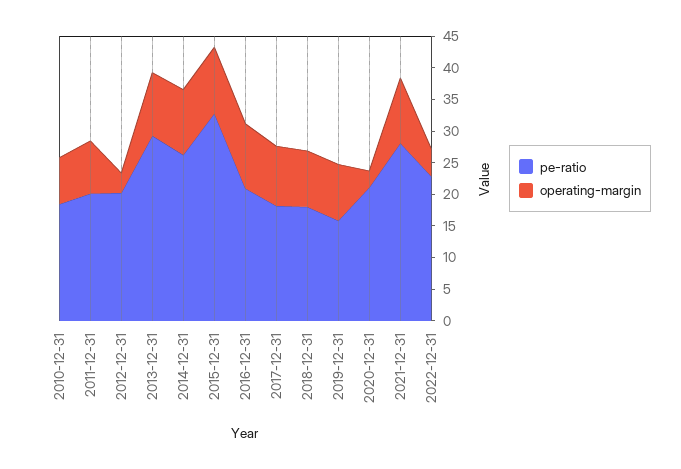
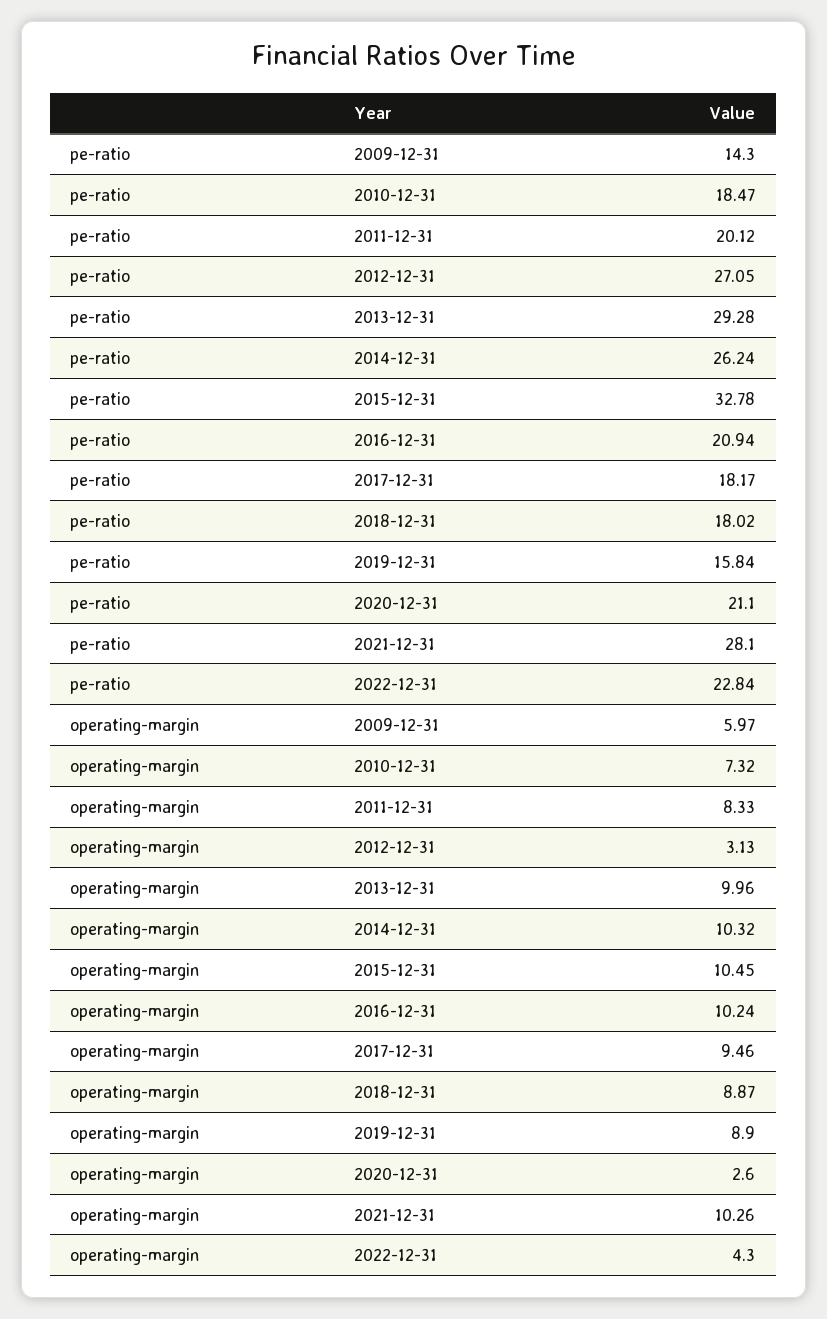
  {
    "pe-ratio": {
      "2010-12-31": 18.47,
      "2011-12-31": 20.12,
-     "2012-12-31": 20,
+     "2012-12-31": 27.05,
      "2013-12-31": 29.28,
      "2014-12-31": 26.24,
      "2015-12-31": 32.78,
      "2016-12-31": 20.94,
      "2017-12-31": 18.17,
      "2018-12-31": 18.02,
      "2019-12-31": 15.84,
      "2020-12-31": 21.1,
      "2021-12-31": 28.1,
-     "2022-12-31": 22.84
+     "2022-12-31": 22.84,
+     "2009-12-31": 14.3
    },
    "operating-margin": {
      "2010-12-31": 7.32,
      "2011-12-31": 8.33,
      "2012-12-31": 3.13,
      "2013-12-31": 9.96,
      "2014-12-31": 10.32,
      "2015-12-31": 10.45,
      "2016-12-31": 10.24,
      "2017-12-31": 9.46,
      "2018-12-31": 8.87,
      "2019-12-31": 8.9,
      "2020-12-31": 2.6,
      "2021-12-31": 10.26,
-     "2022-12-31": 4.3
+     "2022-12-31": 4.3,
+     "2009-12-31": 5.97
    }
  }

